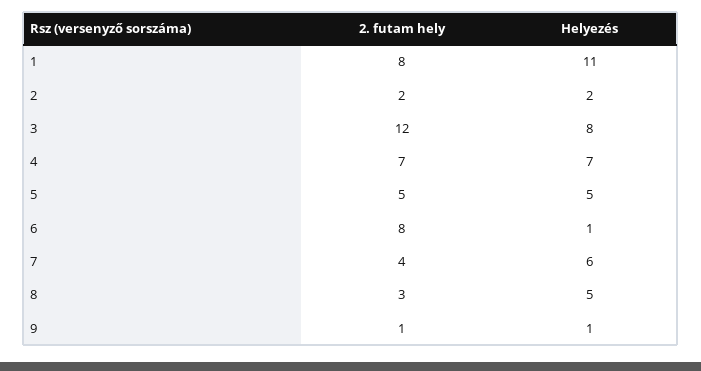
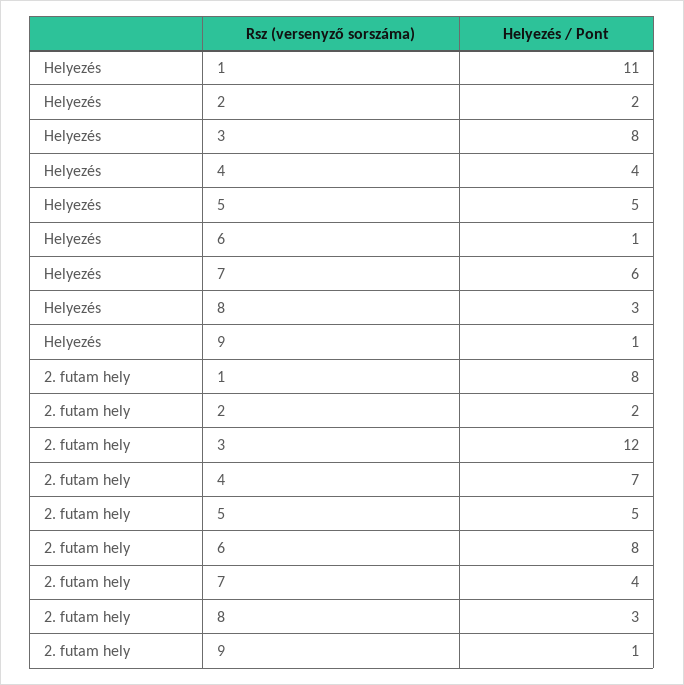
  {
    "2. futam hely": {
      "1": 8,
      "2": 2,
      "3": 12,
      "4": 7,
      "5": 5,
      "6": 8,
      "7": 4,
      "8": 3,
      "9": 1
    },
    "Helyezés": {
      "1": 11,
      "2": 2,
      "3": 8,
-     "4": 7,
+     "4": 4,
      "5": 5,
      "6": 1,
      "7": 6,
-     "8": 5,
+     "8": 3,
      "9": 1
    }
  }

